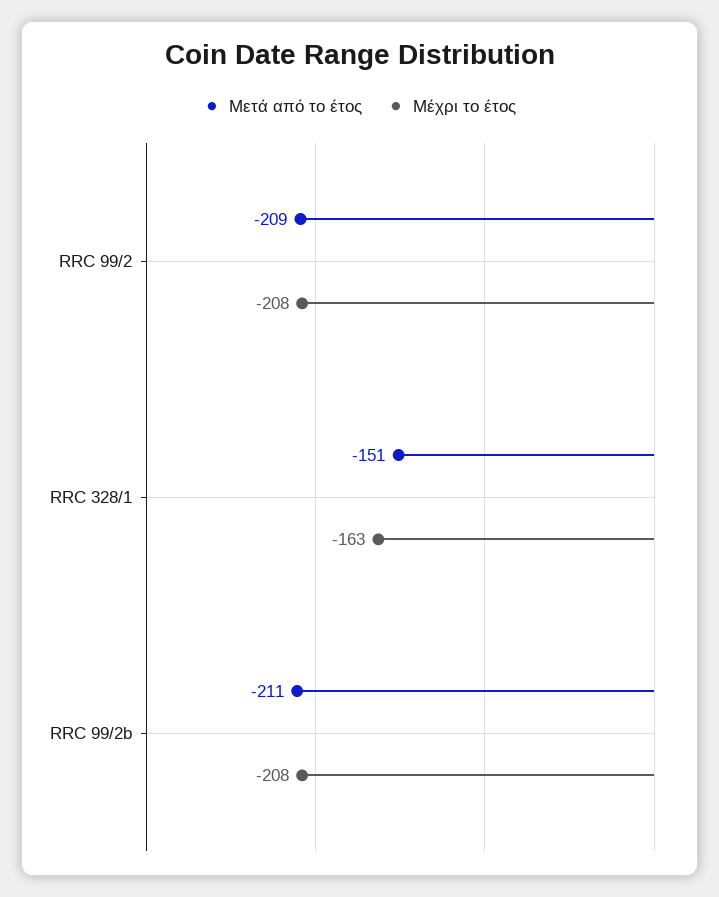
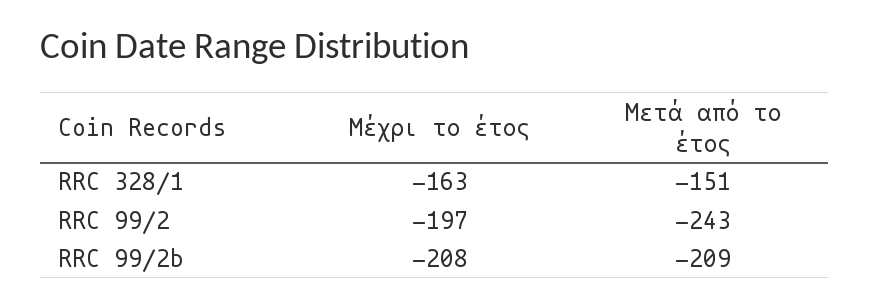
  {
    "Μετά από το έτος": {
-     "RRC 99/2": -209,
+     "RRC 99/2": -243,
      "RRC 328/1": -151,
-     "RRC 99/2b": -211
+     "RRC 99/2b": -209
    },
    "Μέχρι το έτος": {
-     "RRC 99/2": -208,
+     "RRC 99/2": -197,
      "RRC 328/1": -163,
      "RRC 99/2b": -208
    }
  }

